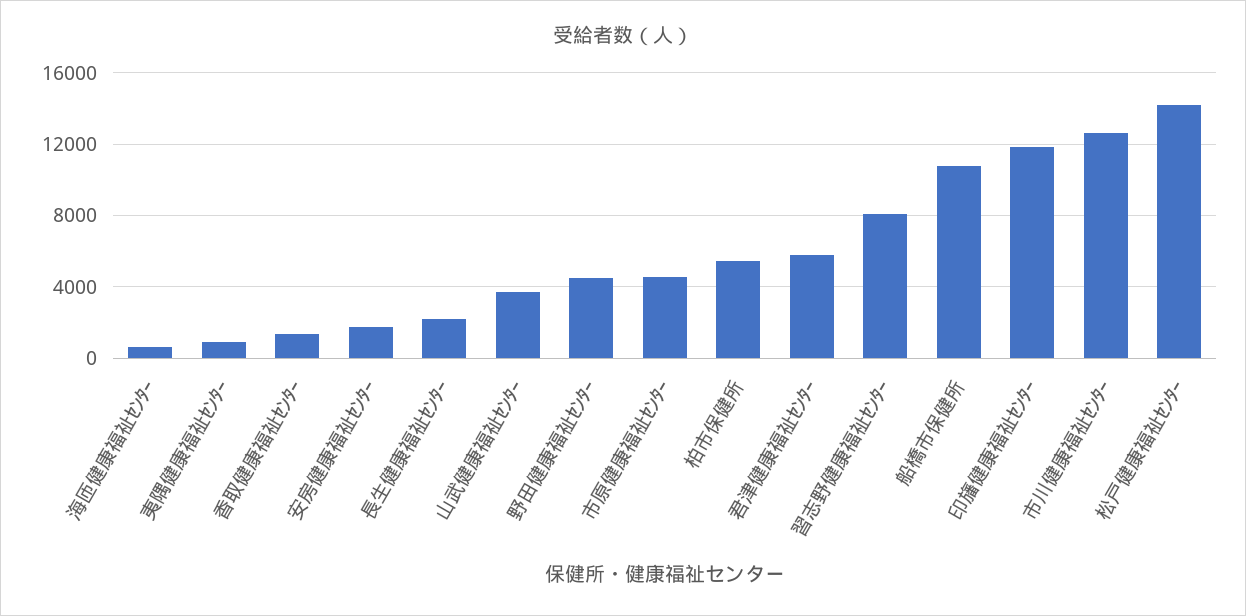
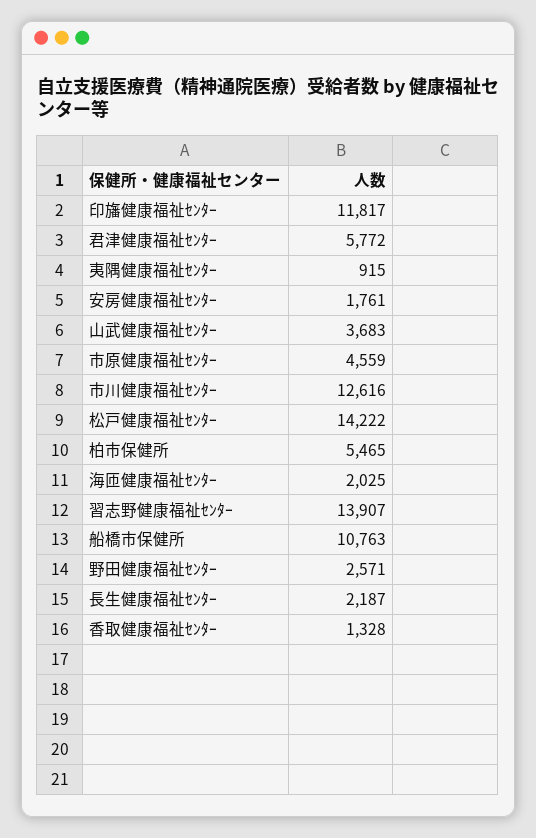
  {
-   "海匝健康福祉ｾﾝﾀｰ": 500,
+   "海匝健康福祉ｾﾝﾀｰ": 2025,
    "夷隅健康福祉ｾﾝﾀｰ": 915,
    "香取健康福祉ｾﾝﾀｰ": 1328,
    "安房健康福祉ｾﾝﾀｰ": 1761,
    "長生健康福祉ｾﾝﾀｰ": 2187,
    "山武健康福祉ｾﾝﾀｰ": 3683,
-   "野田健康福祉ｾﾝﾀｰ": 4500,
+   "野田健康福祉ｾﾝﾀｰ": 2571,
    "市原健康福祉ｾﾝﾀｰ": 4559,
    "柏市保健所": 5465,
    "君津健康福祉ｾﾝﾀｰ": 5772,
-   "習志野健康福祉ｾﾝﾀｰ": 8000,
+   "習志野健康福祉ｾﾝﾀｰ": 13907,
    "船橋市保健所": 10763,
    "印旛健康福祉ｾﾝﾀｰ": 11817,
    "市川健康福祉ｾﾝﾀｰ": 12616,
    "松戸健康福祉ｾﾝﾀｰ": 14222
  }

